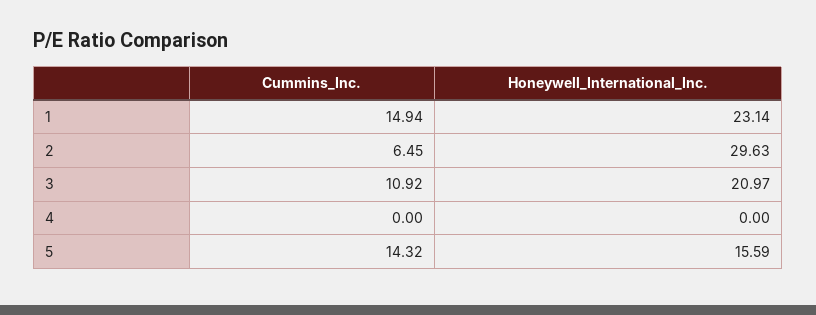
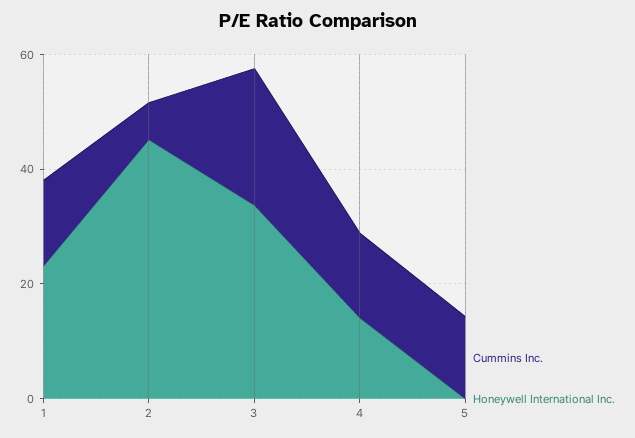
  {
    "Cummins_Inc.": {
      "1": 14.94,
      "2": 6.45,
-     "3": 10.92,
+     "3": 25,
-     "4": 0,
+     "4": 15,
      "5": 14.32
    },
    "Honeywell_International_Inc.": {
      "1": 23.14,
-     "2": 29.63,
+     "2": 45,
-     "3": 20.97,
+     "3": 35,
-     "4": 0,
+     "4": 15,
-     "5": 15.59
+     "5": 0
    }
  }

